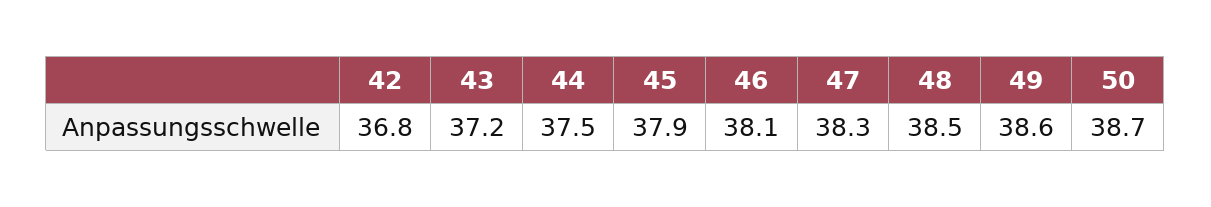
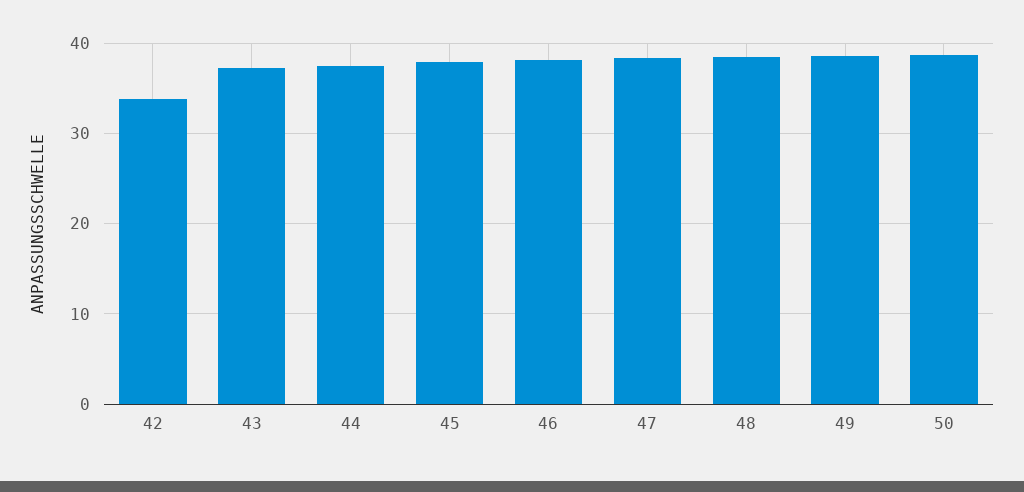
  {
-   "42": 36.8,
+   "42": 34,
    "43": 37.2,
    "44": 37.5,
    "45": 37.9,
    "46": 38.1,
    "47": 38.3,
    "48": 38.5,
    "49": 38.6,
    "50": 38.7
  }

